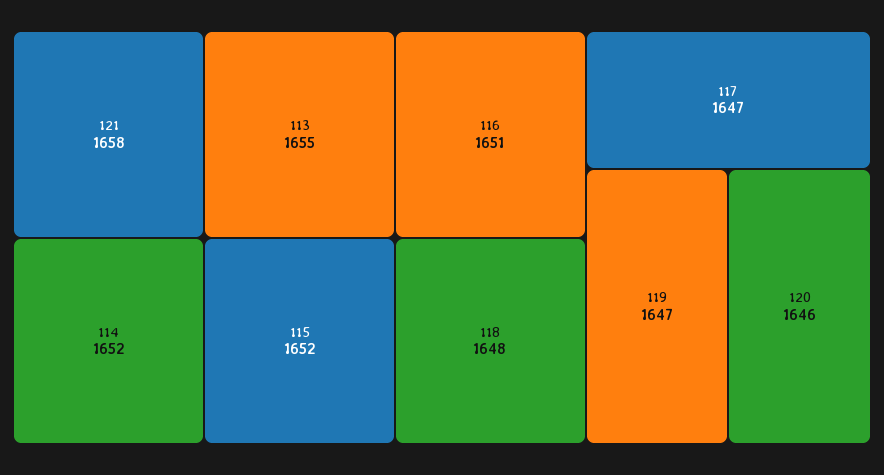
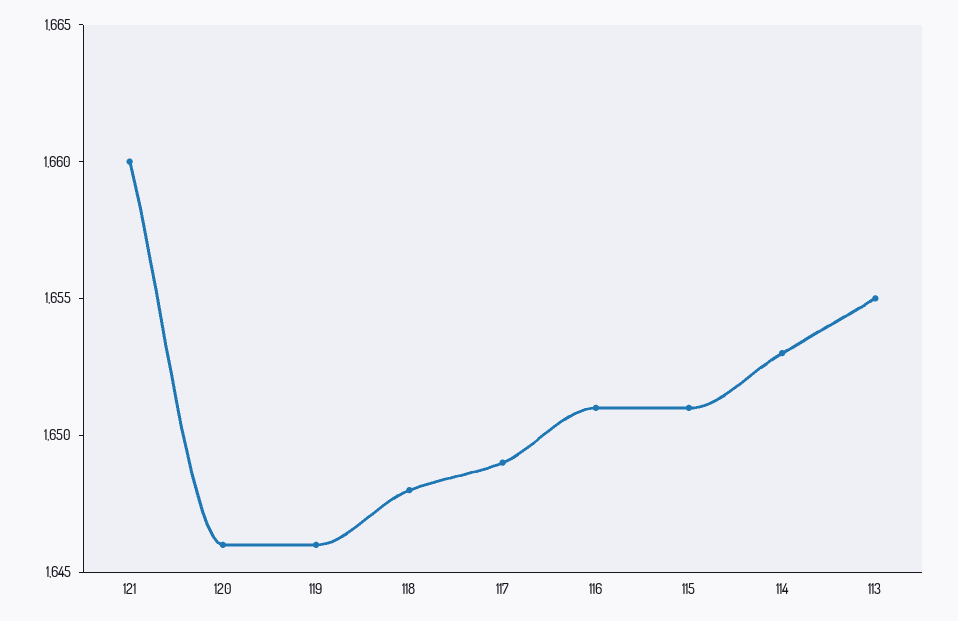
  {
-   "121": 1658,
+   "121": 1660,
    "113": 1655,
-   "114": 1652,
+   "114": 1653,
-   "115": 1652,
+   "115": 1651,
    "116": 1651,
    "118": 1648,
-   "117": 1647,
+   "117": 1649,
-   "119": 1647,
+   "119": 1646,
    "120": 1646
  }

